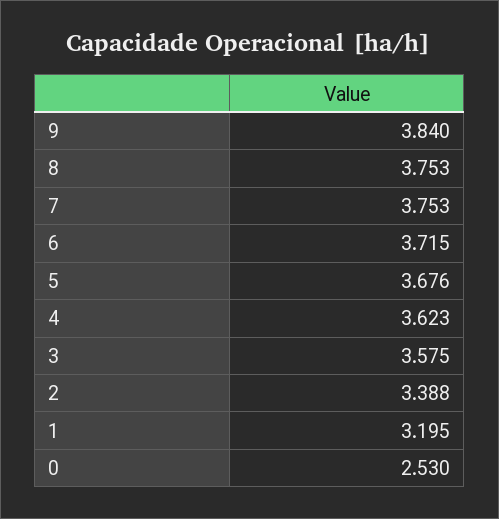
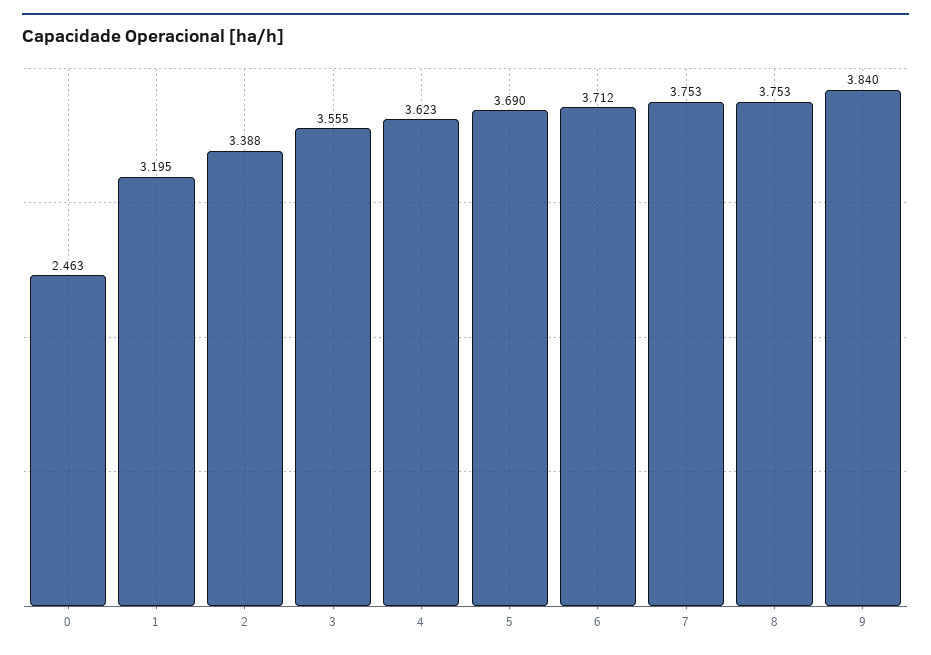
  {
    "9": 3.84,
    "8": 3.753,
    "7": 3.753,
-   "6": 3.715,
+   "6": 3.712,
-   "5": 3.676,
+   "5": 3.69,
    "4": 3.623,
-   "3": 3.575,
+   "3": 3.555,
    "2": 3.388,
    "1": 3.195,
-   "0": 2.53
+   "0": 2.463
  }

